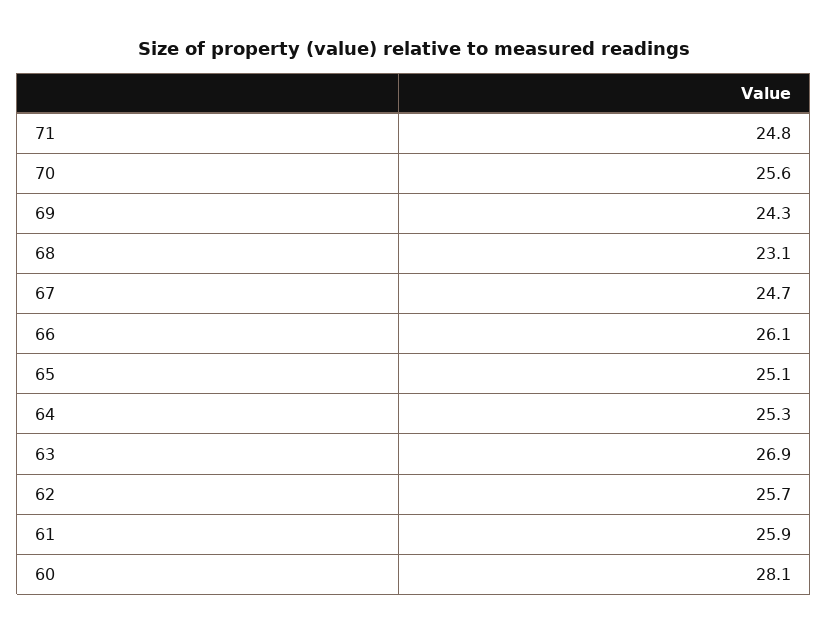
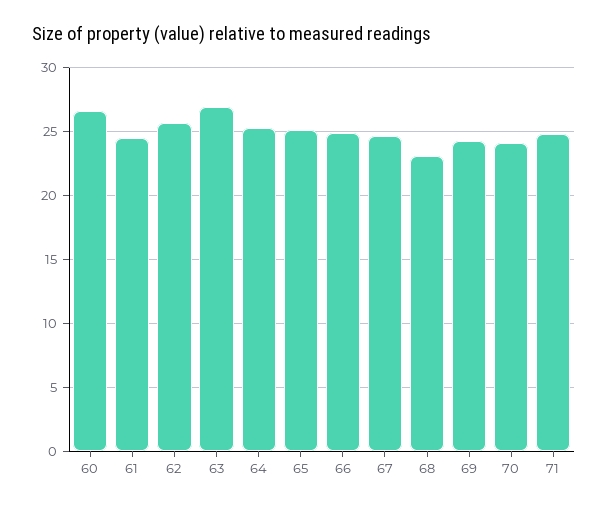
  {
    "71": 24.8,
-   "70": 25.6,
+   "70": 24,
    "69": 24.3,
    "68": 23.1,
    "67": 24.7,
-   "66": 26.1,
+   "66": 25,
    "65": 25.1,
    "64": 25.3,
    "63": 26.9,
    "62": 25.7,
-   "61": 25.9,
+   "61": 24.5,
-   "60": 28.1
+   "60": 26.5
  }

